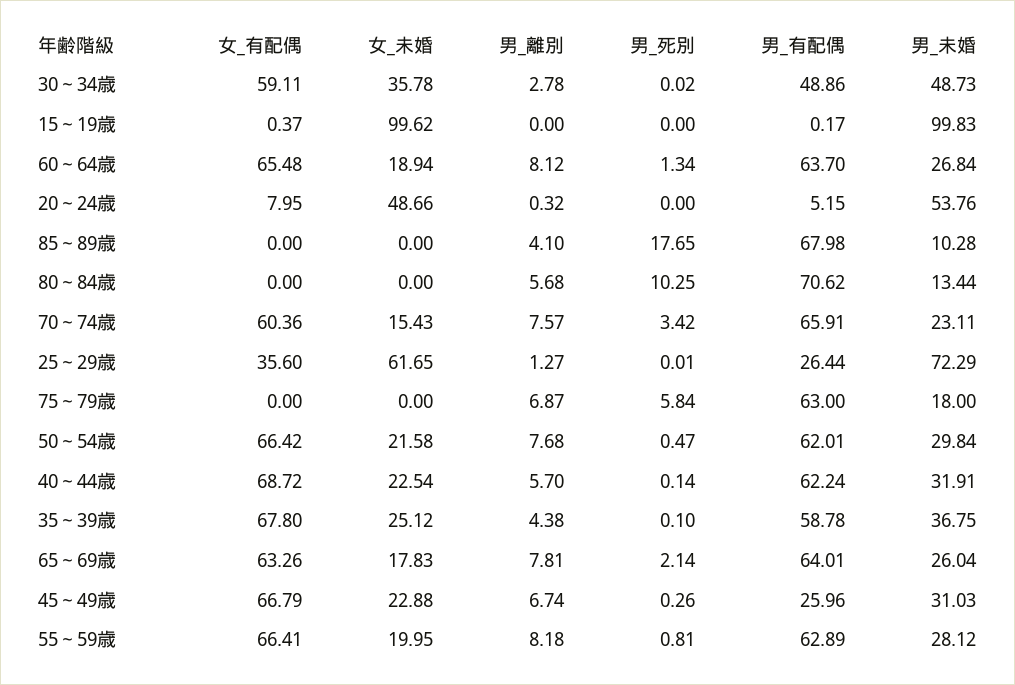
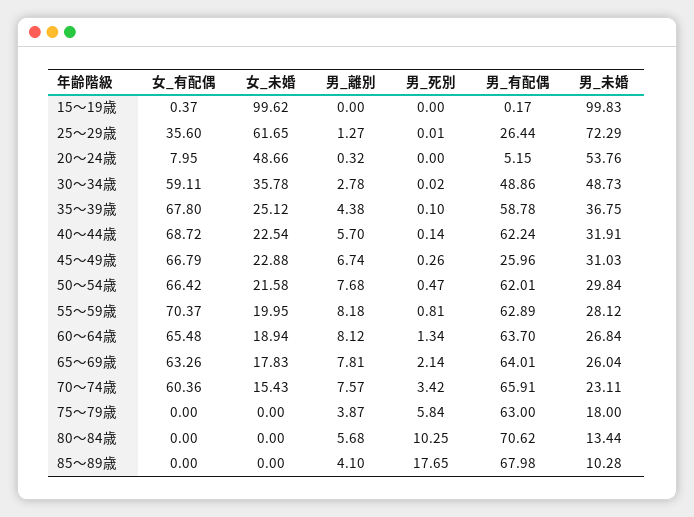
  {
    "女_有配偶": {
      "30～34歳": 59.11,
      "15～19歳": 0.37,
      "60～64歳": 65.48,
      "20～24歳": 7.95,
      "85～89歳": 0,
      "80～84歳": 0,
      "70～74歳": 60.36,
      "25～29歳": 35.6,
      "75～79歳": 0,
      "50～54歳": 66.42,
      "40～44歳": 68.72,
      "35～39歳": 67.8,
      "65～69歳": 63.26,
      "45～49歳": 66.79,
-     "55～59歳": 66.41
+     "55～59歳": 70.37
    },
    "女_未婚": {
      "30～34歳": 35.78,
      "15～19歳": 99.62,
      "60～64歳": 18.94,
      "20～24歳": 48.66,
      "85～89歳": 0,
      "80～84歳": 0,
      "70～74歳": 15.43,
      "25～29歳": 61.65,
      "75～79歳": 0,
      "50～54歳": 21.58,
      "40～44歳": 22.54,
      "35～39歳": 25.12,
      "65～69歳": 17.83,
      "45～49歳": 22.88,
      "55～59歳": 19.95
    },
    "男_離別": {
      "30～34歳": 2.78,
      "15～19歳": 0,
      "60～64歳": 8.12,
      "20～24歳": 0.32,
      "85～89歳": 4.1,
      "80～84歳": 5.68,
      "70～74歳": 7.57,
      "25～29歳": 1.27,
-     "75～79歳": 6.87,
+     "75～79歳": 3.87,
      "50～54歳": 7.68,
      "40～44歳": 5.7,
      "35～39歳": 4.38,
      "65～69歳": 7.81,
      "45～49歳": 6.74,
      "55～59歳": 8.18
    },
    "男_死別": {
      "30～34歳": 0.02,
      "15～19歳": 0,
      "60～64歳": 1.34,
      "20～24歳": 0,
      "85～89歳": 17.65,
      "80～84歳": 10.25,
      "70～74歳": 3.42,
      "25～29歳": 0.01,
      "75～79歳": 5.84,
      "50～54歳": 0.47,
      "40～44歳": 0.14,
      "35～39歳": 0.1,
      "65～69歳": 2.14,
      "45～49歳": 0.26,
      "55～59歳": 0.81
    },
    "男_有配偶": {
      "30～34歳": 48.86,
      "15～19歳": 0.17,
      "60～64歳": 63.7,
      "20～24歳": 5.15,
      "85～89歳": 67.98,
      "80～84歳": 70.62,
      "70～74歳": 65.91,
      "25～29歳": 26.44,
      "75～79歳": 63,
      "50～54歳": 62.01,
      "40～44歳": 62.24,
      "35～39歳": 58.78,
      "65～69歳": 64.01,
      "45～49歳": 25.96,
      "55～59歳": 62.89
    },
    "男_未婚": {
      "30～34歳": 48.73,
      "15～19歳": 99.83,
      "60～64歳": 26.84,
      "20～24歳": 53.76,
      "85～89歳": 10.28,
      "80～84歳": 13.44,
      "70～74歳": 23.11,
      "25～29歳": 72.29,
      "75～79歳": 18,
      "50～54歳": 29.84,
      "40～44歳": 31.91,
      "35～39歳": 36.75,
      "65～69歳": 26.04,
      "45～49歳": 31.03,
      "55～59歳": 28.12
    }
  }

